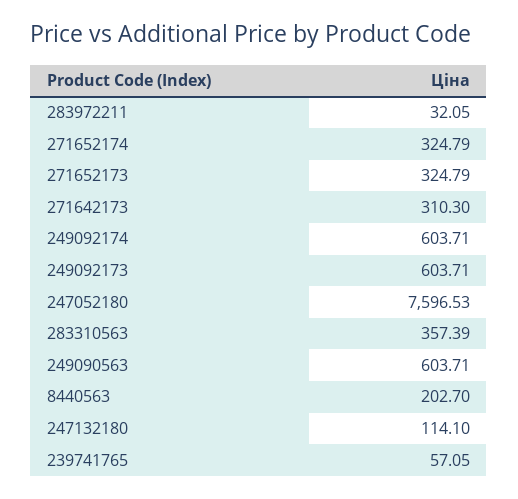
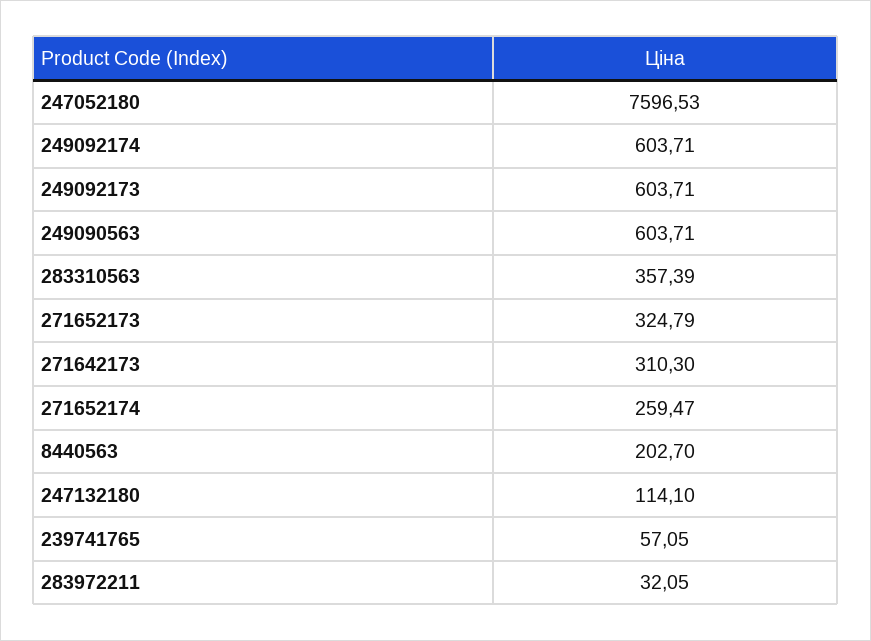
  {
    "283972211": 32.05,
-   "271652174": 324.79,
+   "271652174": 259.47,
    "271652173": 324.79,
    "271642173": 310.3,
    "249092174": 603.71,
    "249092173": 603.71,
    "247052180": 7596.53,
    "283310563": 357.39,
    "249090563": 603.71,
    "8440563": 202.7,
    "247132180": 114.1,
    "239741765": 57.05
  }

